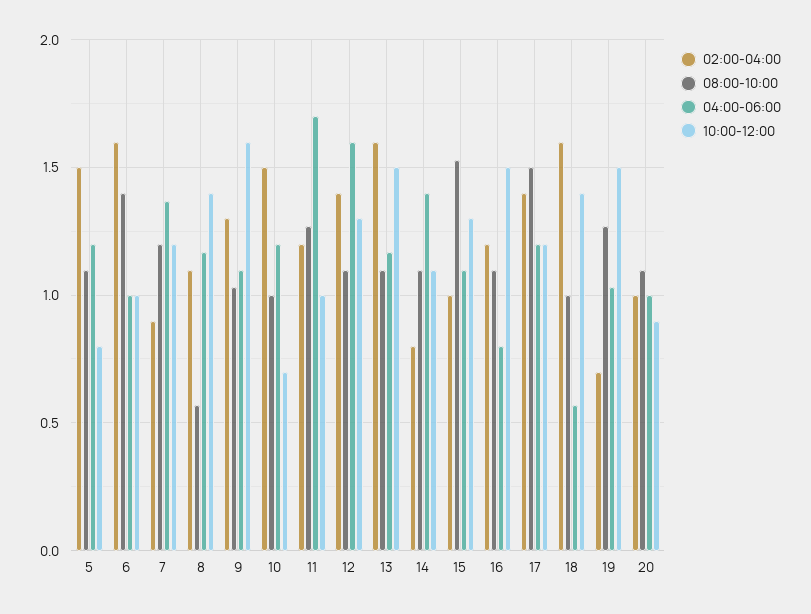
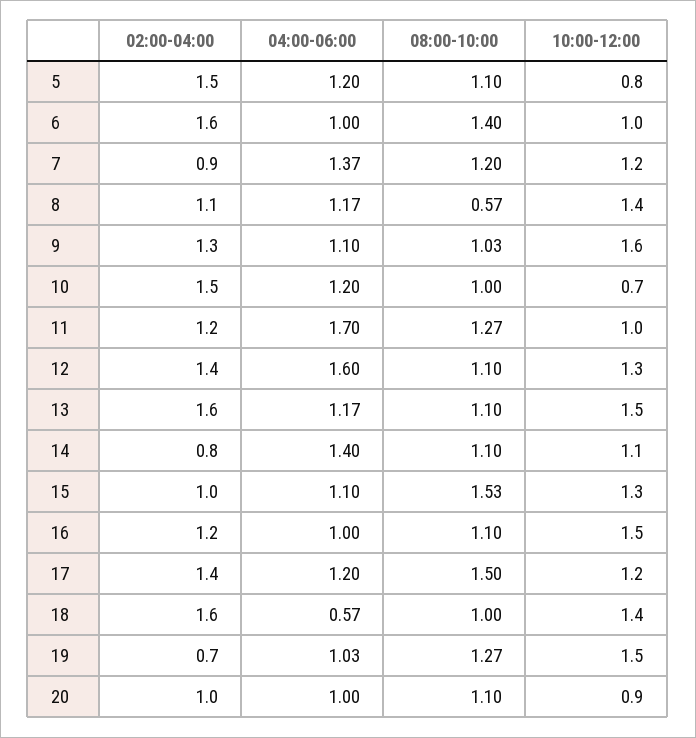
  {
    "02:00-04:00": {
      "5": 1.5,
      "6": 1.6,
      "7": 0.9,
      "8": 1.1,
      "9": 1.3,
      "10": 1.5,
      "11": 1.2,
      "12": 1.4,
      "13": 1.6,
      "14": 0.8,
      "15": 1,
      "16": 1.2,
      "17": 1.4,
      "18": 1.6,
      "19": 0.7,
      "20": 1
    },
    "08:00-10:00": {
      "5": 1.1,
      "6": 1.4,
      "7": 1.2,
      "8": 0.57,
      "9": 1.03,
      "10": 1,
      "11": 1.27,
      "12": 1.1,
      "13": 1.1,
      "14": 1.1,
      "15": 1.53,
      "16": 1.1,
      "17": 1.5,
      "18": 1,
      "19": 1.27,
      "20": 1.1
    },
    "04:00-06:00": {
      "5": 1.2,
      "6": 1,
      "7": 1.37,
      "8": 1.17,
      "9": 1.1,
      "10": 1.2,
      "11": 1.7,
      "12": 1.6,
      "13": 1.17,
      "14": 1.4,
      "15": 1.1,
-     "16": 0.8,
+     "16": 1,
      "17": 1.2,
      "18": 0.57,
      "19": 1.03,
      "20": 1
    },
    "10:00-12:00": {
      "5": 0.8,
      "6": 1,
      "7": 1.2,
      "8": 1.4,
      "9": 1.6,
      "10": 0.7,
      "11": 1,
      "12": 1.3,
      "13": 1.5,
      "14": 1.1,
      "15": 1.3,
      "16": 1.5,
      "17": 1.2,
      "18": 1.4,
      "19": 1.5,
      "20": 0.9
    }
  }

